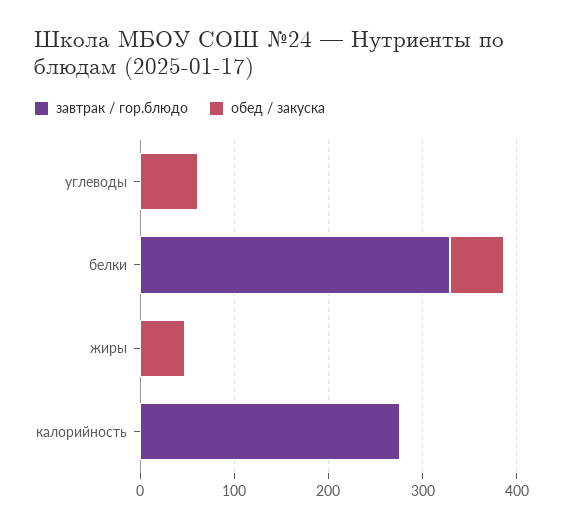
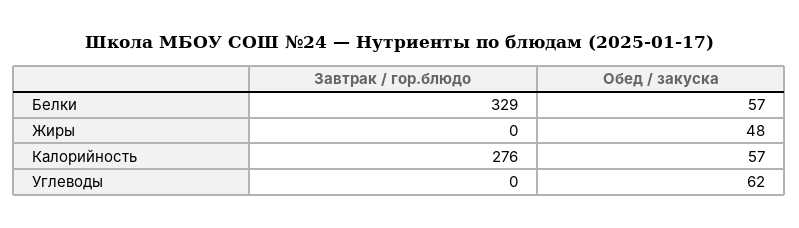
  {
    "завтрак / гор.блюдо": {
      "углеводы": 0,
      "белки": 329,
      "жиры": 0,
      "калорийность": 276
    },
    "обед / закуска": {
      "углеводы": 62,
      "белки": 57,
      "жиры": 48,
-     "калорийность": 0
+     "калорийность": 57
    }
  }

